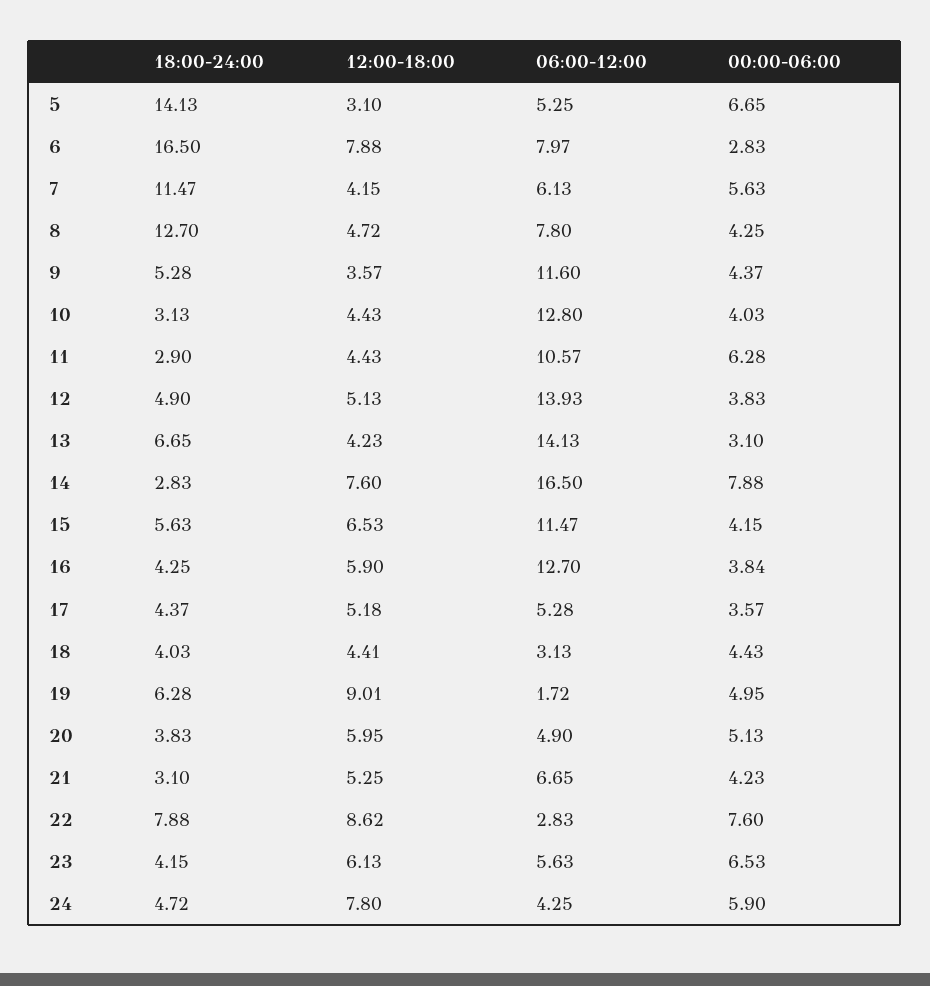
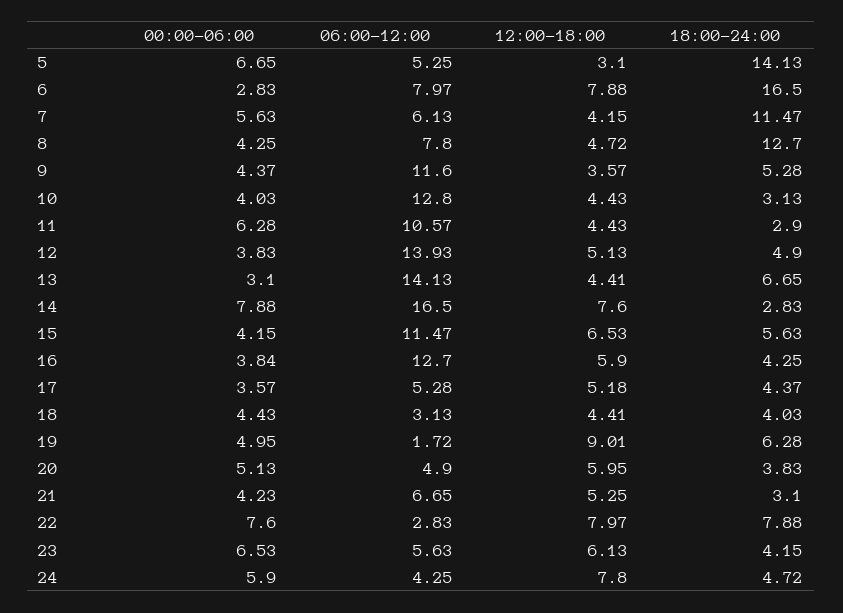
  {
    "18:00-24:00": {
      "5": 14.13,
      "6": 16.5,
      "7": 11.47,
      "8": 12.7,
      "9": 5.28,
      "10": 3.13,
      "11": 2.9,
      "12": 4.9,
      "13": 6.65,
      "14": 2.83,
      "15": 5.63,
      "16": 4.25,
      "17": 4.37,
      "18": 4.03,
      "19": 6.28,
      "20": 3.83,
      "21": 3.1,
      "22": 7.88,
      "23": 4.15,
      "24": 4.72
    },
    "12:00-18:00": {
      "5": 3.1,
      "6": 7.88,
      "7": 4.15,
      "8": 4.72,
      "9": 3.57,
      "10": 4.43,
      "11": 4.43,
      "12": 5.13,
-     "13": 4.23,
+     "13": 4.41,
      "14": 7.6,
      "15": 6.53,
      "16": 5.9,
      "17": 5.18,
      "18": 4.41,
      "19": 9.01,
      "20": 5.95,
      "21": 5.25,
-     "22": 8.62,
+     "22": 7.97,
      "23": 6.13,
      "24": 7.8
    },
    "06:00-12:00": {
      "5": 5.25,
      "6": 7.97,
      "7": 6.13,
      "8": 7.8,
      "9": 11.6,
      "10": 12.8,
      "11": 10.57,
      "12": 13.93,
      "13": 14.13,
      "14": 16.5,
      "15": 11.47,
      "16": 12.7,
      "17": 5.28,
      "18": 3.13,
      "19": 1.72,
      "20": 4.9,
      "21": 6.65,
      "22": 2.83,
      "23": 5.63,
      "24": 4.25
    },
    "00:00-06:00": {
      "5": 6.65,
      "6": 2.83,
      "7": 5.63,
      "8": 4.25,
      "9": 4.37,
      "10": 4.03,
      "11": 6.28,
      "12": 3.83,
      "13": 3.1,
      "14": 7.88,
      "15": 4.15,
      "16": 3.84,
      "17": 3.57,
      "18": 4.43,
      "19": 4.95,
      "20": 5.13,
      "21": 4.23,
      "22": 7.6,
      "23": 6.53,
      "24": 5.9
    }
  }

